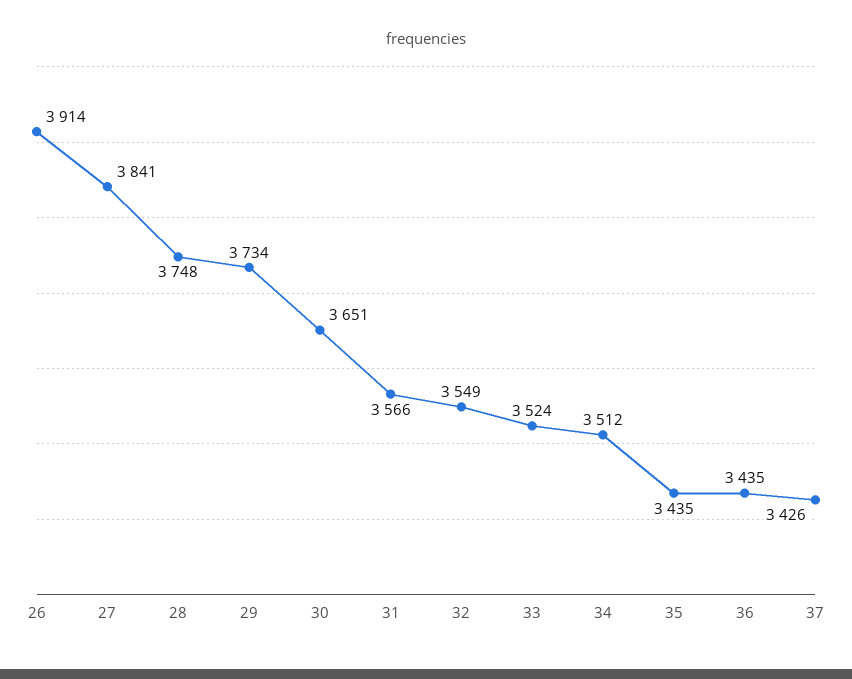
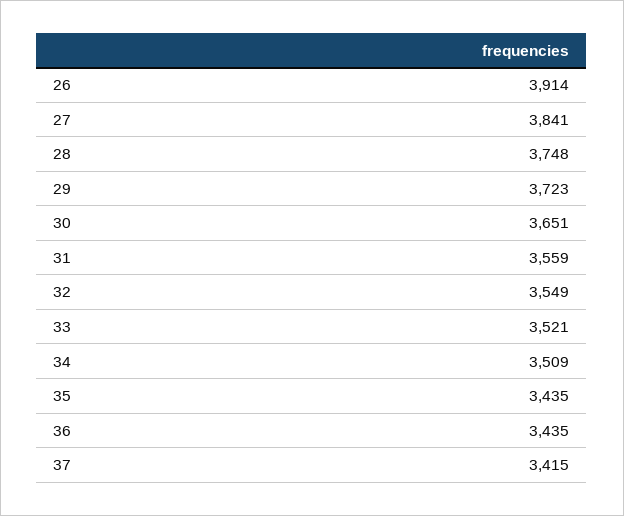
  {
    "26": 3914,
    "27": 3841,
    "28": 3748,
-   "29": 3734,
+   "29": 3723,
    "30": 3651,
-   "31": 3566,
+   "31": 3559,
    "32": 3549,
-   "33": 3524,
+   "33": 3521,
-   "34": 3512,
+   "34": 3509,
    "35": 3435,
    "36": 3435,
-   "37": 3426
+   "37": 3415
  }

